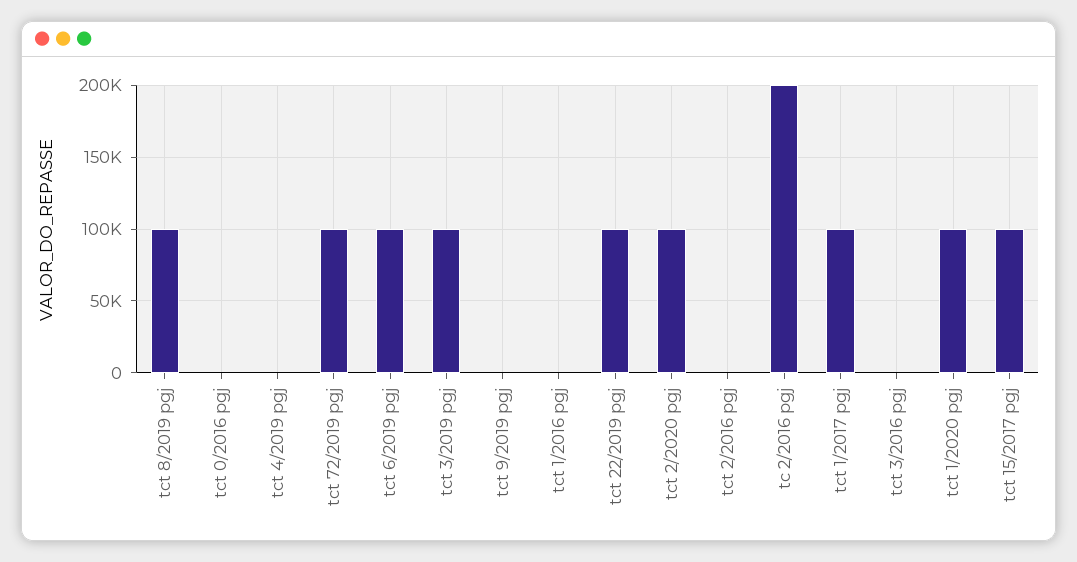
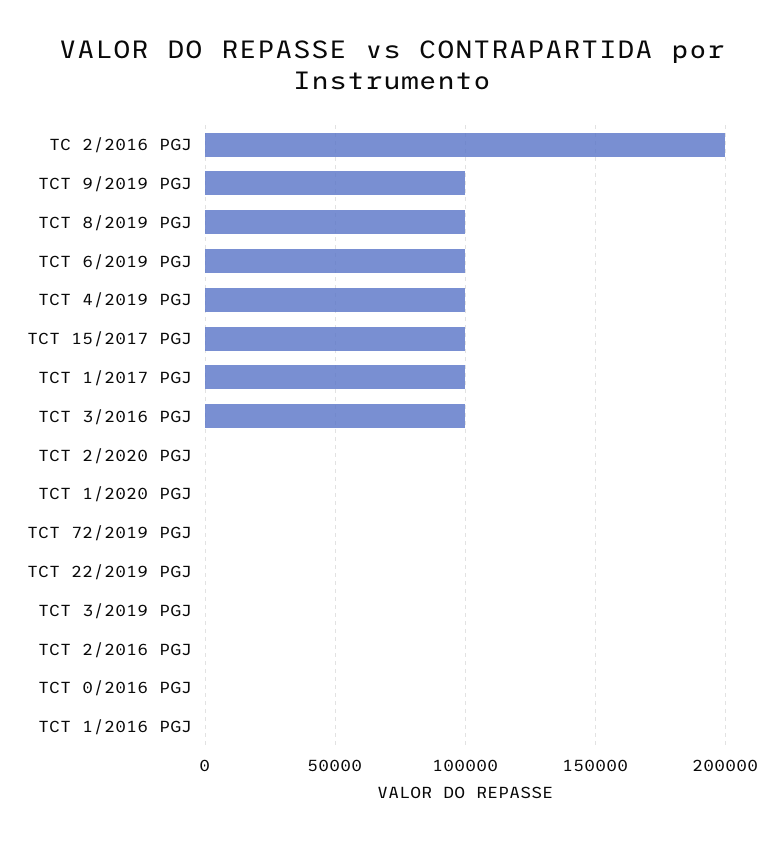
  {
    "tct 8/2019 pgj": 100000,
    "tct 0/2016 pgj": 0,
-   "tct 4/2019 pgj": 0,
+   "tct 4/2019 pgj": 100000,
-   "tct 72/2019 pgj": 100000,
+   "tct 72/2019 pgj": 0,
    "tct 6/2019 pgj": 100000,
-   "tct 3/2019 pgj": 100000,
+   "tct 3/2019 pgj": 0,
-   "tct 9/2019 pgj": 0,
+   "tct 9/2019 pgj": 100000,
    "tct 1/2016 pgj": 0,
-   "tct 22/2019 pgj": 100000,
+   "tct 22/2019 pgj": 0,
-   "tct 2/2020 pgj": 100000,
+   "tct 2/2020 pgj": 0,
    "tct 2/2016 pgj": 0,
    "tc 2/2016 pgj": 200000,
    "tct 1/2017 pgj": 100000,
-   "tct 3/2016 pgj": 0,
+   "tct 3/2016 pgj": 100000,
-   "tct 1/2020 pgj": 100000,
+   "tct 1/2020 pgj": 0,
    "tct 15/2017 pgj": 100000
  }

